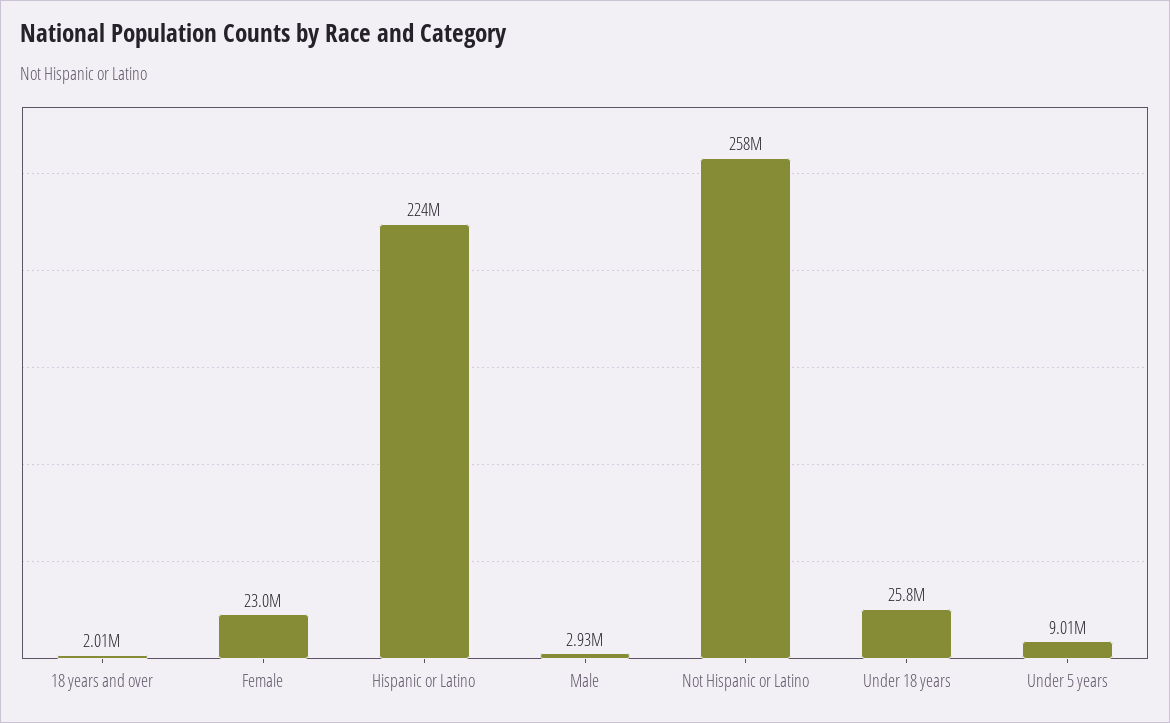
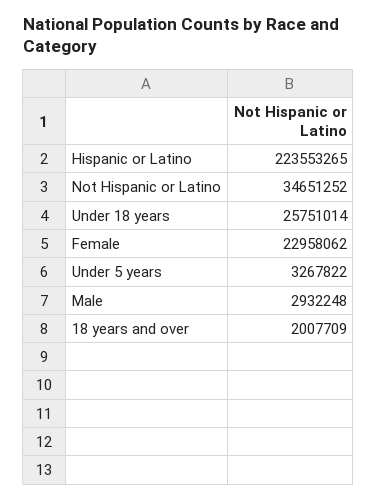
  {
    "18 years and over": 2007709,
    "Female": 22958062,
    "Hispanic or Latino": 223553265,
    "Male": 2932248,
-   "Not Hispanic or Latino": 258000000,
+   "Not Hispanic or Latino": 34651252,
    "Under 18 years": 25751014,
-   "Under 5 years": 9010000
+   "Under 5 years": 3267822
  }

